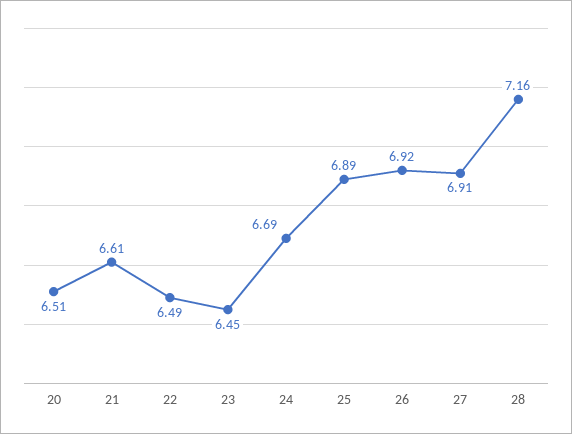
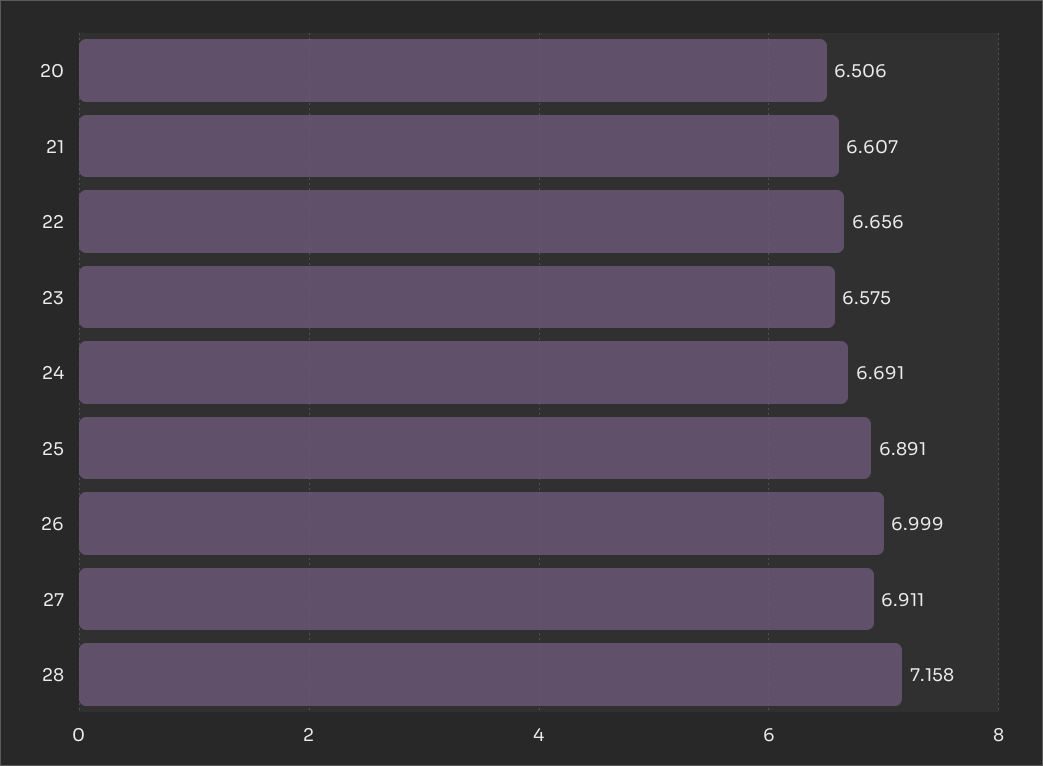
  {
    "20": 6.506,
    "21": 6.607,
-   "22": 6.49,
+   "22": 6.656,
-   "23": 6.45,
+   "23": 6.575,
    "24": 6.691,
    "25": 6.891,
-   "26": 6.92,
+   "26": 6.999,
    "27": 6.911,
    "28": 7.158
  }

